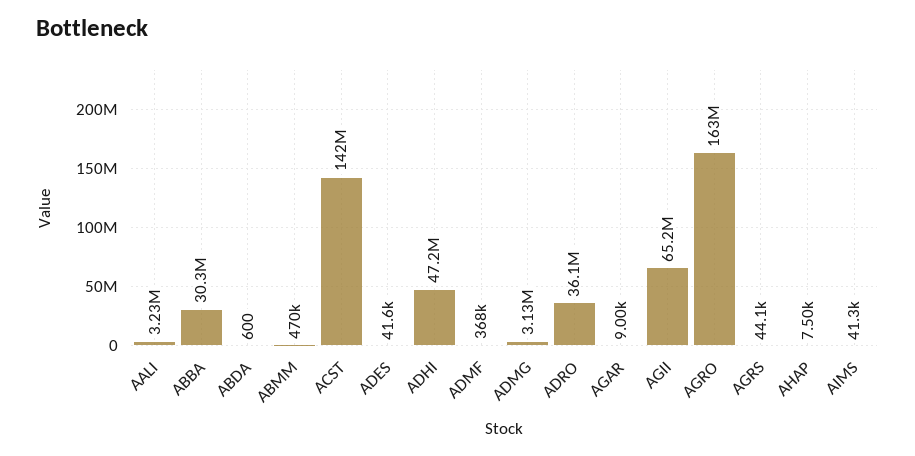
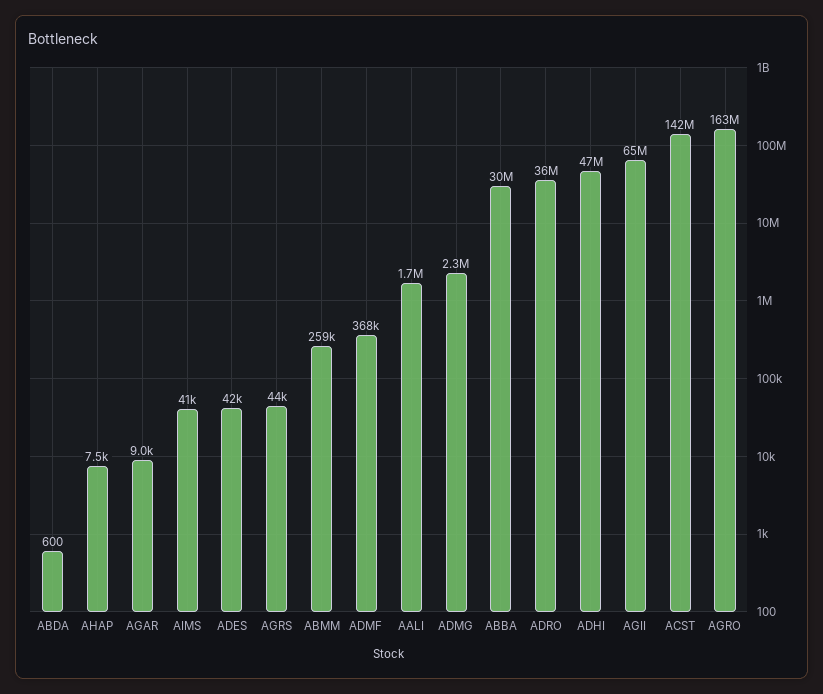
  {
-   "AALI": 3230000,
+   "AALI": 1700000,
    "ABBA": 30300000,
    "ABDA": 600,
-   "ABMM": 470000,
+   "ABMM": 259000,
    "ACST": 142000000,
    "ADES": 41600,
    "ADHI": 47200000,
    "ADMF": 368000,
-   "ADMG": 3130000,
+   "ADMG": 2300000,
    "ADRO": 36100000,
    "AGAR": 9000,
    "AGII": 65200000,
    "AGRO": 163000000,
    "AGRS": 44100,
    "AHAP": 7500,
    "AIMS": 41300
  }

